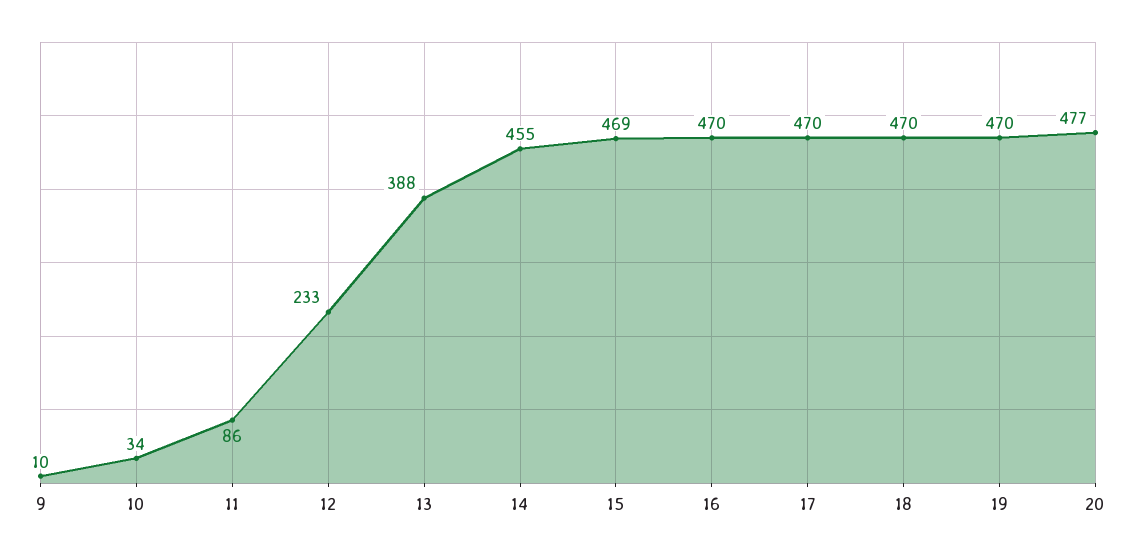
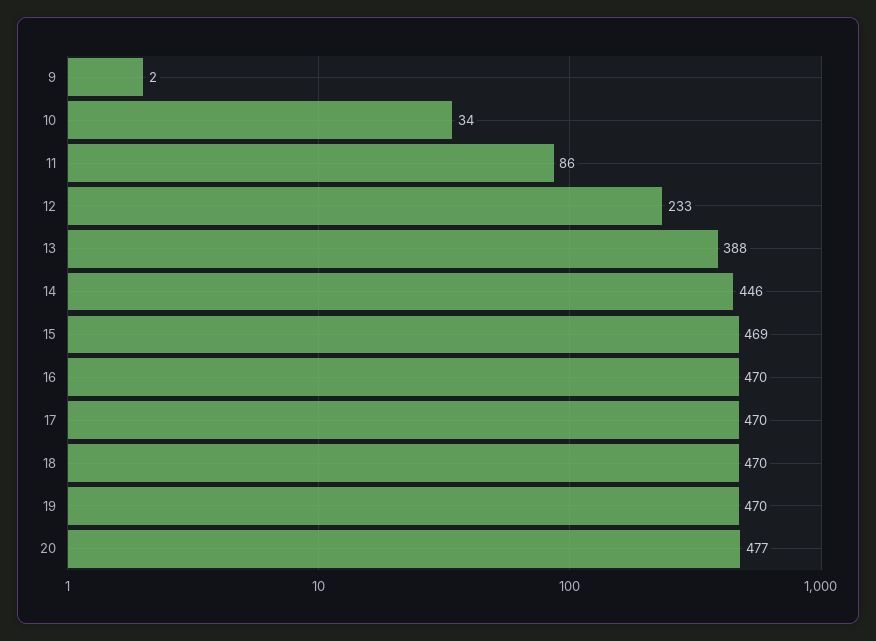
  {
-   "9": 10,
+   "9": 2,
    "10": 34,
    "11": 86,
    "12": 233,
    "13": 388,
-   "14": 455,
+   "14": 446,
    "15": 469,
    "16": 470,
    "17": 470,
    "18": 470,
    "19": 470,
    "20": 477
  }

